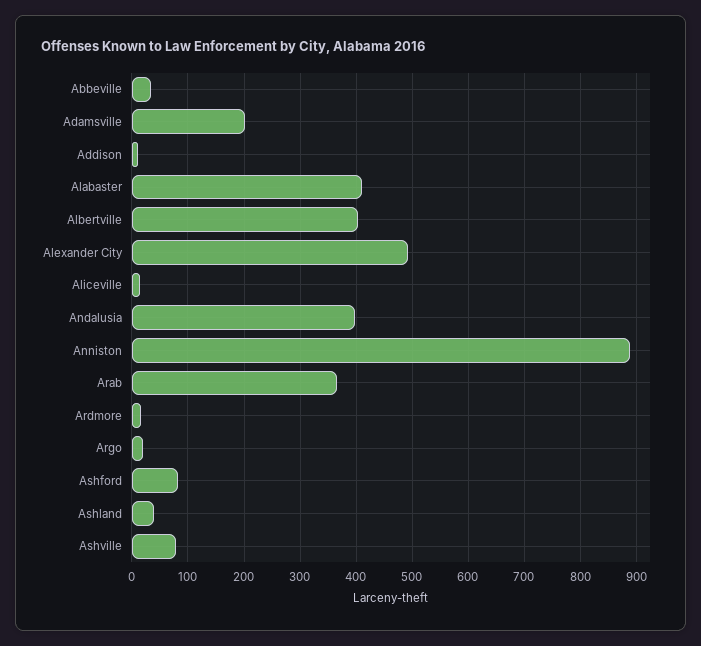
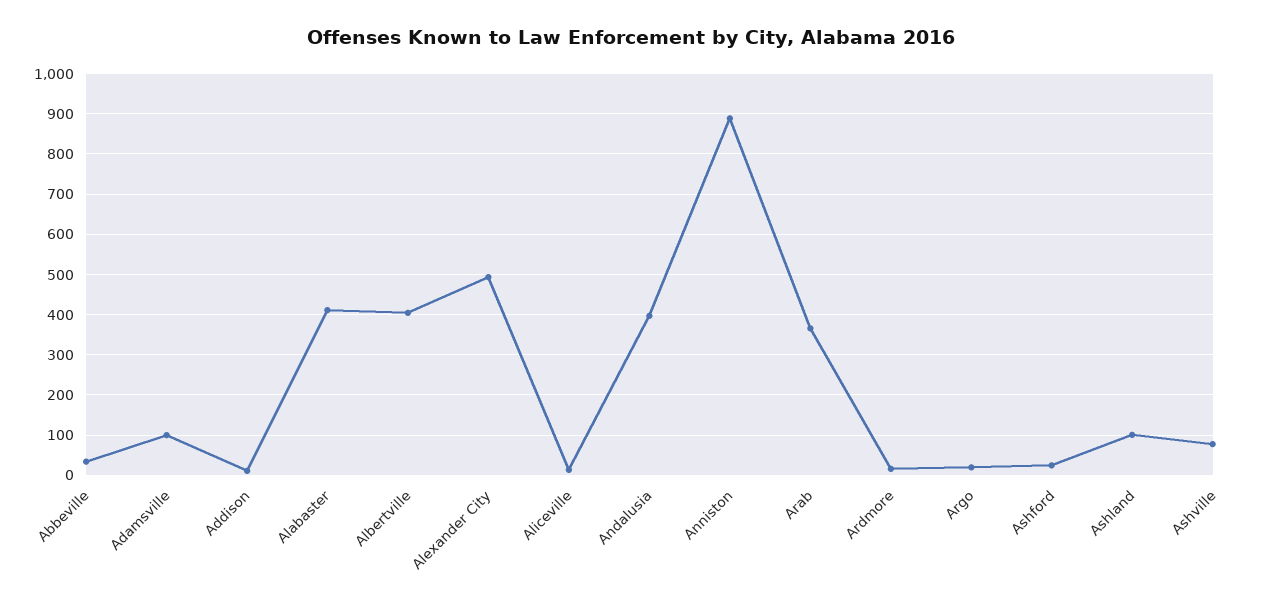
  {
    "Abbeville": 40,
-   "Adamsville": 200,
+   "Adamsville": 100,
    "Addison": 20,
    "Alabaster": 420,
    "Albertville": 400,
    "Alexander City": 500,
    "Aliceville": 20,
    "Andalusia": 400,
    "Anniston": 880,
    "Arab": 360,
    "Ardmore": 20,
    "Argo": 20,
-   "Ashford": 80,
+   "Ashford": 20,
-   "Ashland": 40,
+   "Ashland": 100,
    "Ashville": 80
  }

